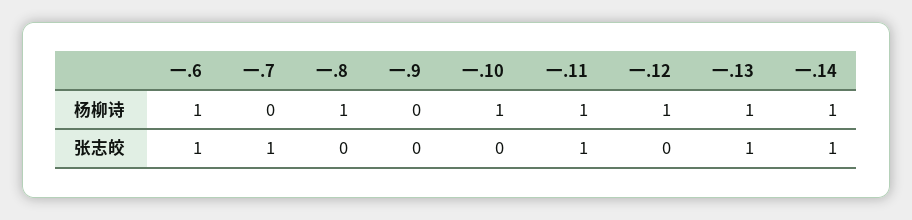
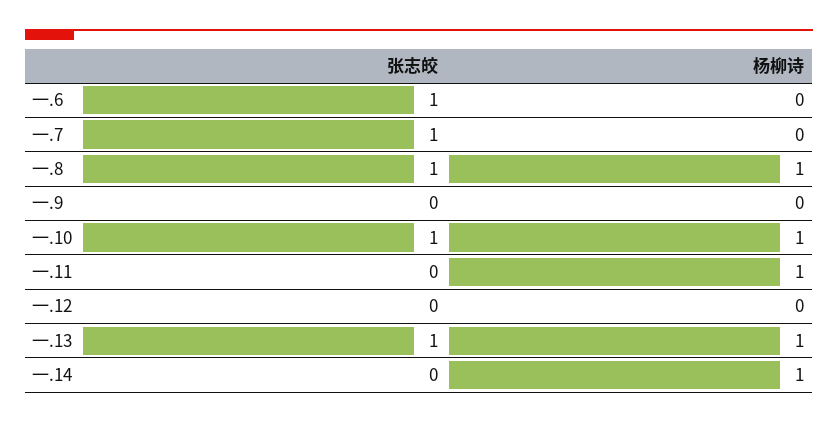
  {
    "一.6": {
-     "杨柳诗": 1,
+     "杨柳诗": 0,
      "张志皎": 1
    },
    "一.7": {
      "杨柳诗": 0,
      "张志皎": 1
    },
    "一.8": {
      "杨柳诗": 1,
-     "张志皎": 0
+     "张志皎": 1
    },
    "一.9": {
      "杨柳诗": 0,
      "张志皎": 0
    },
    "一.10": {
      "杨柳诗": 1,
-     "张志皎": 0
+     "张志皎": 1
    },
    "一.11": {
      "杨柳诗": 1,
-     "张志皎": 1
+     "张志皎": 0
    },
    "一.12": {
-     "杨柳诗": 1,
+     "杨柳诗": 0,
      "张志皎": 0
    },
    "一.13": {
      "杨柳诗": 1,
      "张志皎": 1
    },
    "一.14": {
      "杨柳诗": 1,
-     "张志皎": 1
+     "张志皎": 0
    }
  }

